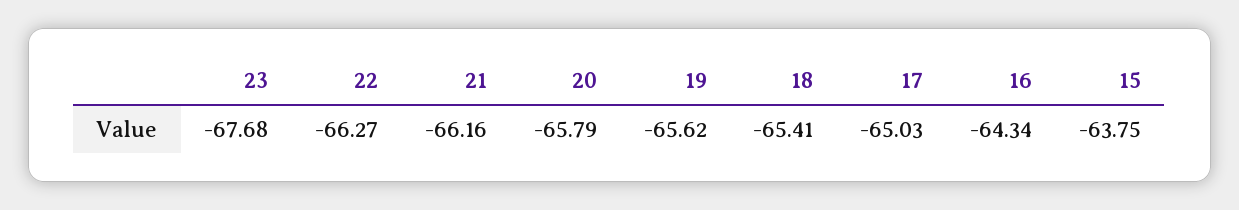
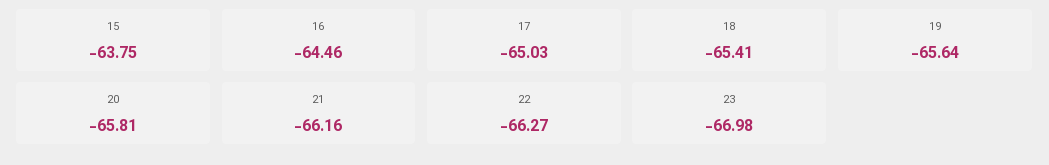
  {
-   "23": -67.68,
+   "23": -66.98,
    "22": -66.27,
    "21": -66.16,
-   "20": -65.79,
+   "20": -65.81,
-   "19": -65.62,
+   "19": -65.64,
    "18": -65.41,
    "17": -65.03,
-   "16": -64.34,
+   "16": -64.46,
    "15": -63.75
  }

